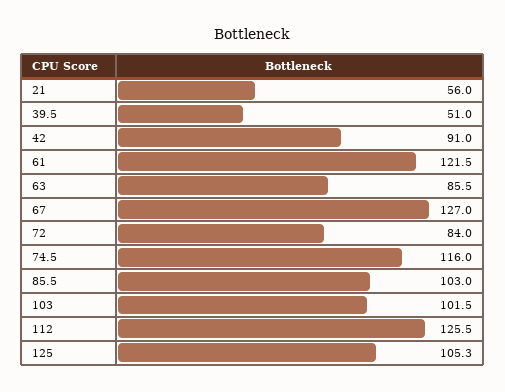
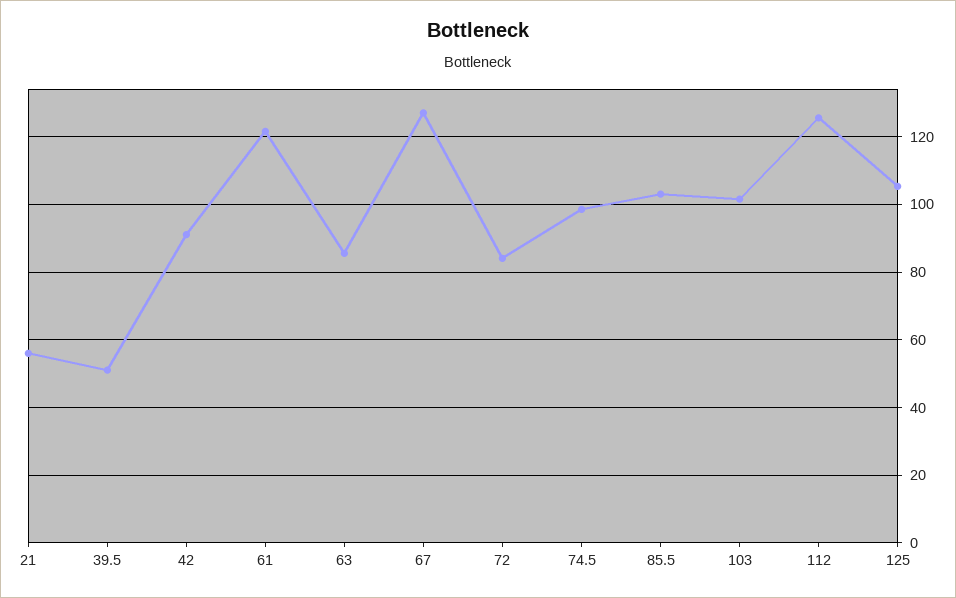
  {
    "21": 56,
    "39.5": 51,
    "42": 91,
    "61": 121.5,
    "63": 85.5,
    "67": 127,
    "72": 84,
-   "74.5": 116,
+   "74.5": 98,
    "85.5": 103,
    "103": 101.5,
    "112": 125.5,
    "125": 105.3
  }

